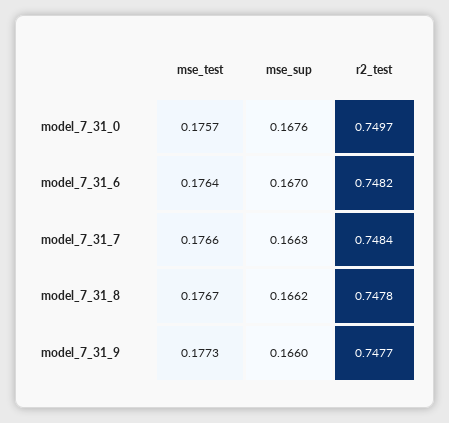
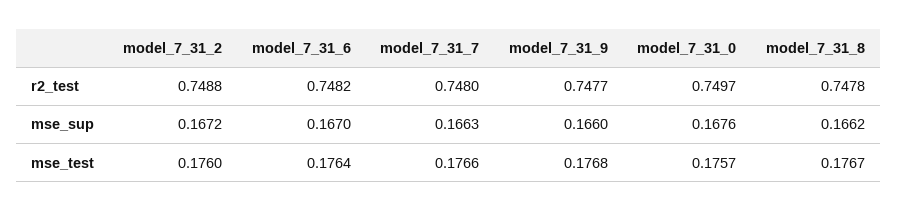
  {
    "mse_test": {
      "model_7_31_0": 0.1757,
      "model_7_31_6": 0.1764,
      "model_7_31_7": 0.1766,
      "model_7_31_8": 0.1767,
-     "model_7_31_9": 0.1773
+     "model_7_31_9": 0.1768,
+     "model_7_31_2": 0.176
    },
    "mse_sup": {
      "model_7_31_0": 0.1676,
      "model_7_31_6": 0.167,
      "model_7_31_7": 0.1663,
      "model_7_31_8": 0.1662,
-     "model_7_31_9": 0.166
+     "model_7_31_9": 0.166,
+     "model_7_31_2": 0.1672
    },
    "r2_test": {
      "model_7_31_0": 0.7497,
      "model_7_31_6": 0.7482,
-     "model_7_31_7": 0.7484,
+     "model_7_31_7": 0.748,
      "model_7_31_8": 0.7478,
-     "model_7_31_9": 0.7477
+     "model_7_31_9": 0.7477,
+     "model_7_31_2": 0.7488
    }
  }

